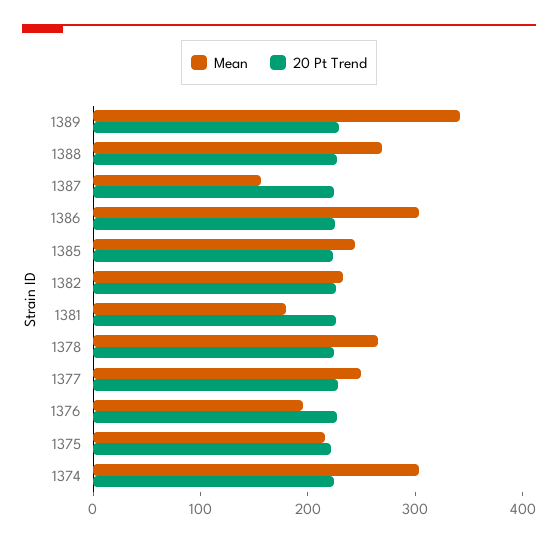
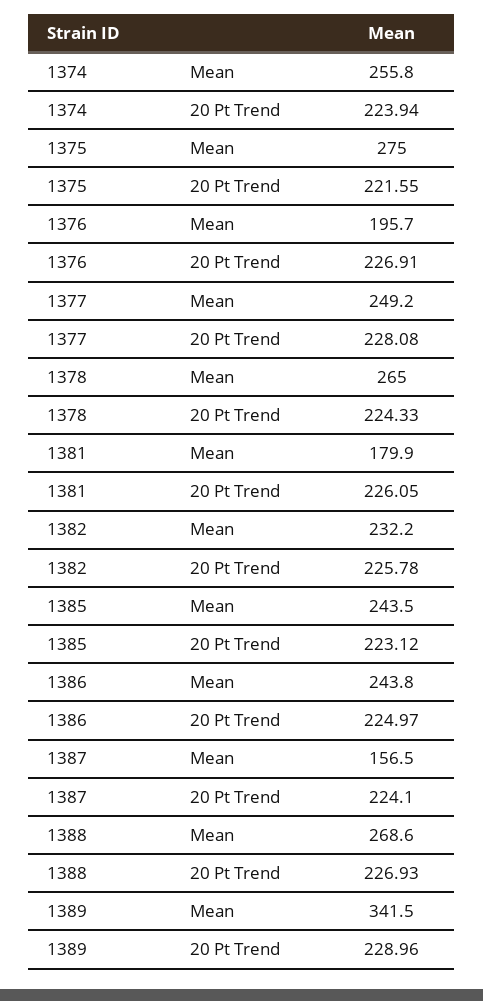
  {
    "Mean": {
      "1389": 341.5,
      "1388": 268.6,
      "1387": 156.5,
-     "1386": 300,
+     "1386": 243.8,
      "1385": 243.5,
      "1382": 232.2,
      "1381": 179.9,
      "1378": 265,
      "1377": 249.2,
      "1376": 195.7,
-     "1375": 220,
+     "1375": 275,
-     "1374": 300
+     "1374": 255.8
    },
    "20 Pt Trend": {
      "1389": 228.96,
      "1388": 226.93,
      "1387": 224.1,
      "1386": 224.97,
      "1385": 223.12,
      "1382": 225.78,
      "1381": 226.05,
      "1378": 224.33,
      "1377": 228.08,
      "1376": 226.91,
      "1375": 221.55,
      "1374": 223.94
    }
  }

